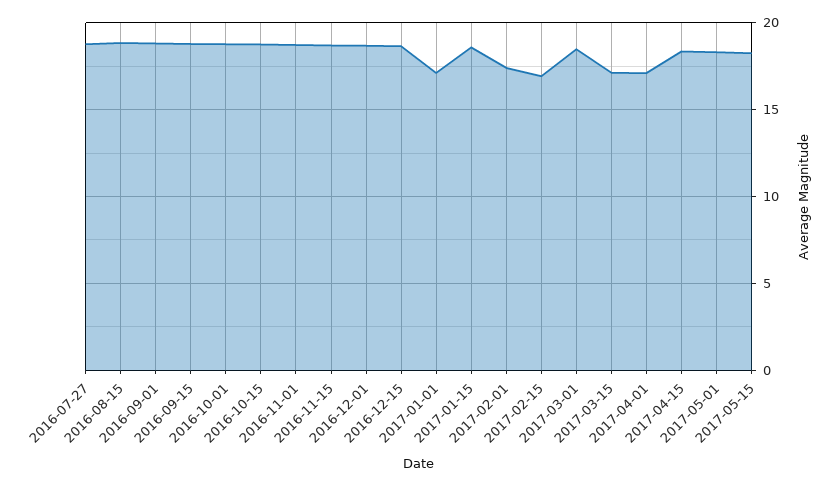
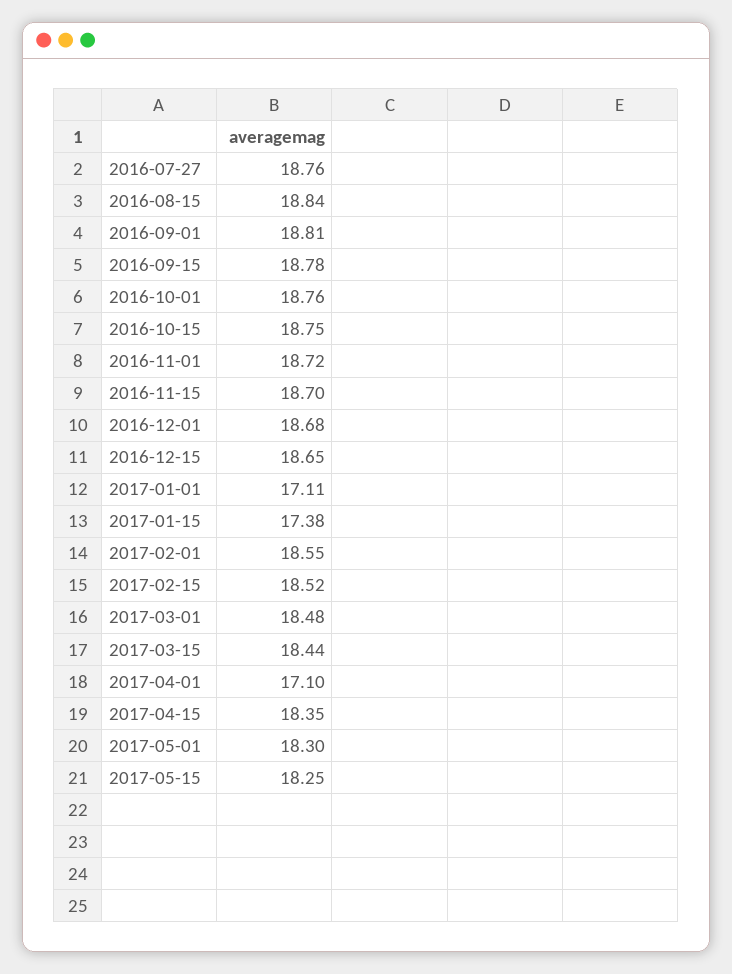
  {
    "2016-07-27": 18.76,
    "2016-08-15": 18.84,
    "2016-09-01": 18.81,
    "2016-09-15": 18.78,
    "2016-10-01": 18.76,
    "2016-10-15": 18.75,
    "2016-11-01": 18.72,
    "2016-11-15": 18.7,
    "2016-12-01": 18.68,
    "2016-12-15": 18.65,
    "2017-01-01": 17.11,
-   "2017-01-15": 18.5,
+   "2017-01-15": 17.38,
-   "2017-02-01": 17.5,
+   "2017-02-01": 18.55,
-   "2017-02-15": 17,
+   "2017-02-15": 18.52,
    "2017-03-01": 18.48,
-   "2017-03-15": 17,
+   "2017-03-15": 18.44,
    "2017-04-01": 17.1,
    "2017-04-15": 18.35,
    "2017-05-01": 18.3,
    "2017-05-15": 18.25
  }

